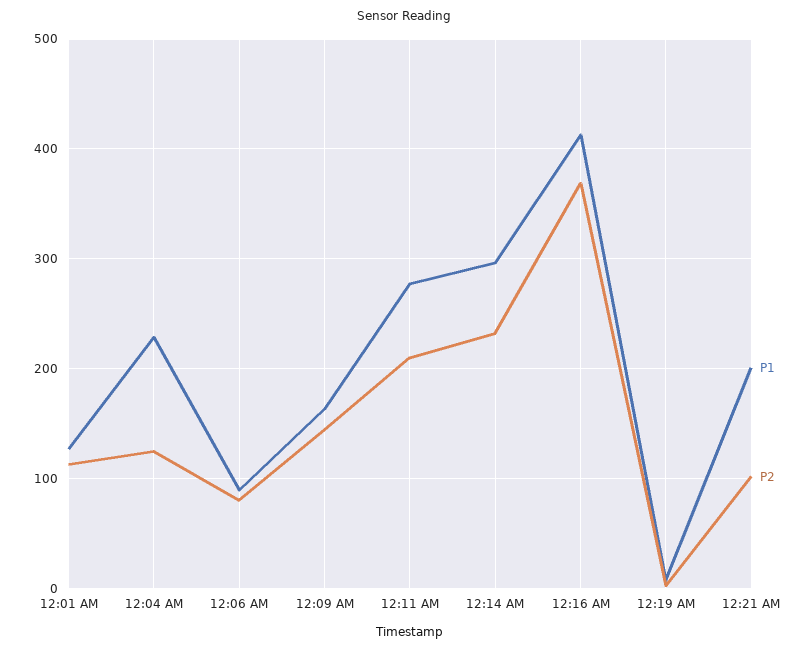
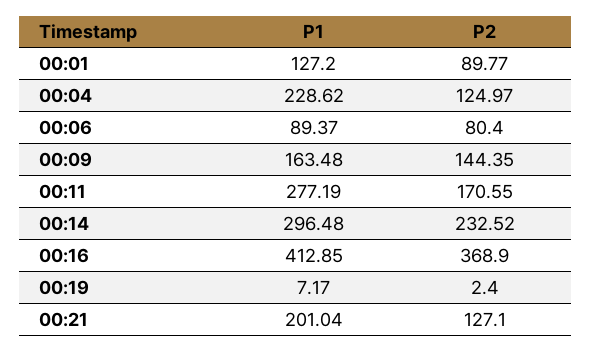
  {
    "P1": {
      "12:01 AM": 127.2,
      "12:04 AM": 228.62,
      "12:06 AM": 89.37,
      "12:09 AM": 163.48,
      "12:11 AM": 277.19,
      "12:14 AM": 296.48,
      "12:16 AM": 412.85,
      "12:19 AM": 7.17,
      "12:21 AM": 201.04
    },
    "P2": {
-     "12:01 AM": 110,
+     "12:01 AM": 89.77,
      "12:04 AM": 124.97,
      "12:06 AM": 80.4,
      "12:09 AM": 144.35,
-     "12:11 AM": 210,
+     "12:11 AM": 170.55,
      "12:14 AM": 232.52,
      "12:16 AM": 368.9,
      "12:19 AM": 2.4,
-     "12:21 AM": 100
+     "12:21 AM": 127.1
    }
  }

